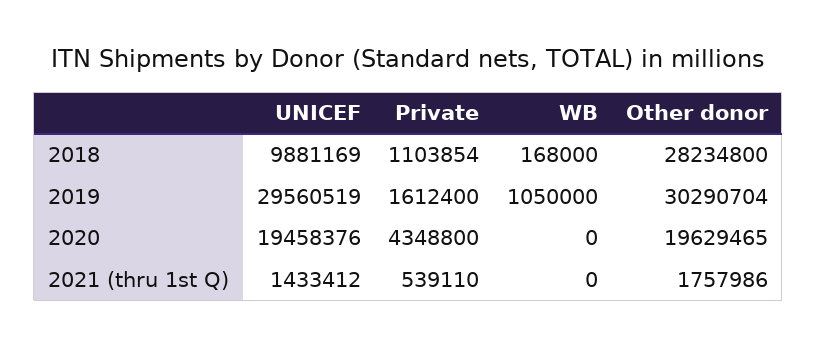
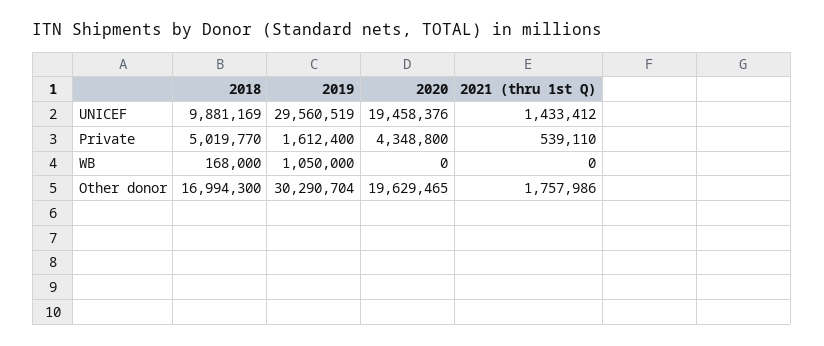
  {
    "UNICEF": {
      "2018": 9881169,
      "2019": 29560519,
      "2020": 19458376,
      "2021 (thru 1st Q)": 1433412
    },
    "Private": {
-     "2018": 1103854,
+     "2018": 5019770,
      "2019": 1612400,
      "2020": 4348800,
      "2021 (thru 1st Q)": 539110
    },
    "WB": {
      "2018": 168000,
      "2019": 1050000,
      "2020": 0,
      "2021 (thru 1st Q)": 0
    },
    "Other donor": {
-     "2018": 28234800,
+     "2018": 16994300,
      "2019": 30290704,
      "2020": 19629465,
      "2021 (thru 1st Q)": 1757986
    }
  }

